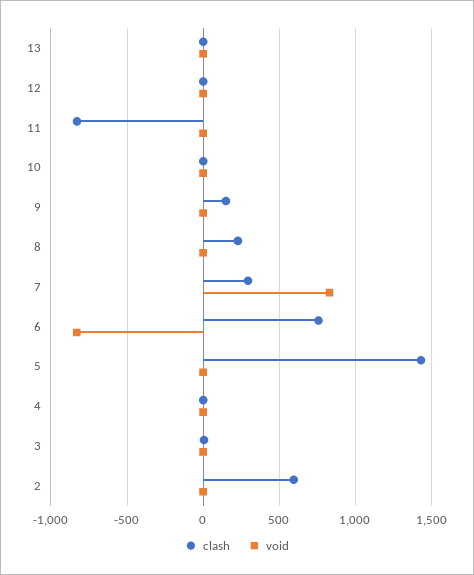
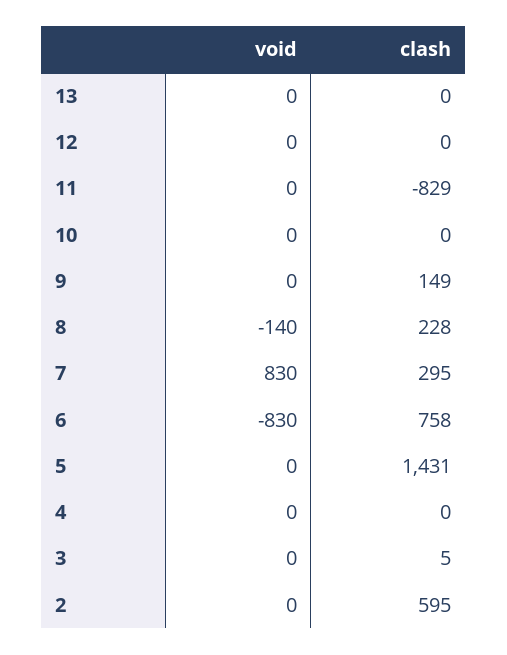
  {
    "clash": {
      "13": 0,
      "12": 0,
      "11": -829,
      "10": 0,
      "9": 149,
      "8": 228,
      "7": 295,
      "6": 758,
      "5": 1431,
      "4": 0,
      "3": 5,
      "2": 595
    },
    "void": {
      "13": 0,
      "12": 0,
      "11": 0,
      "10": 0,
      "9": 0,
-     "8": 0,
+     "8": -140,
      "7": 830,
      "6": -830,
      "5": 0,
      "4": 0,
      "3": 0,
      "2": 0
    }
  }

